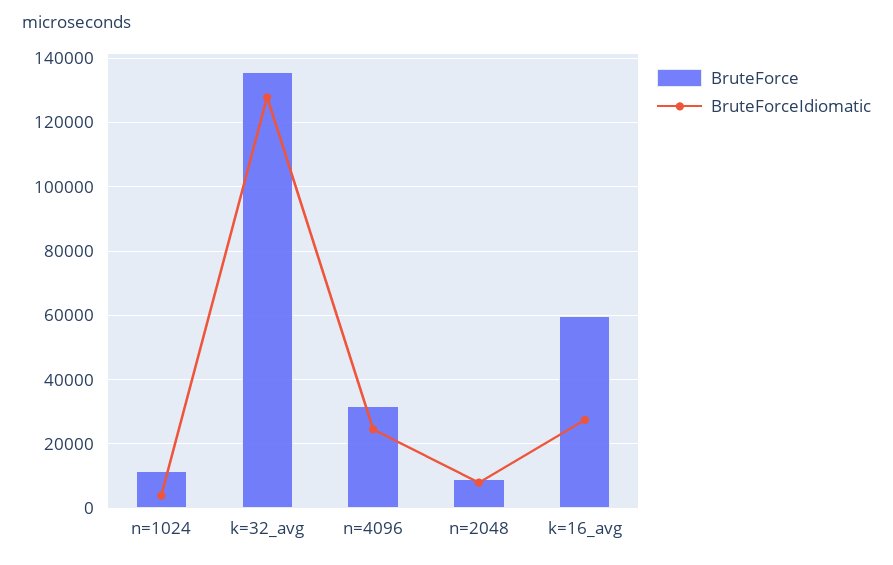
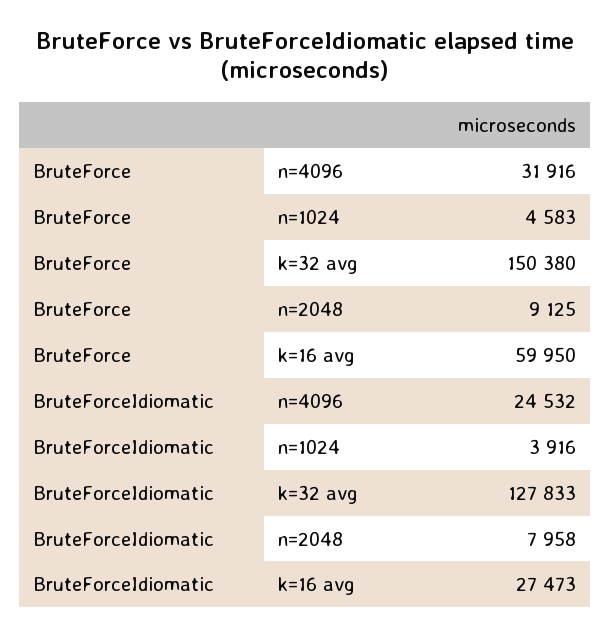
  {
    "BruteForce": {
-     "n=1024": 12000,
+     "n=1024": 4583,
-     "k=32_avg": 136000,
+     "k=32_avg": 150380,
      "n=4096": 31916,
      "n=2048": 9125,
      "k=16_avg": 59950
    },
    "BruteForceIdiomatic": {
      "n=1024": 3916,
      "k=32_avg": 127833,
      "n=4096": 24532,
      "n=2048": 7958,
      "k=16_avg": 27473
    }
  }

